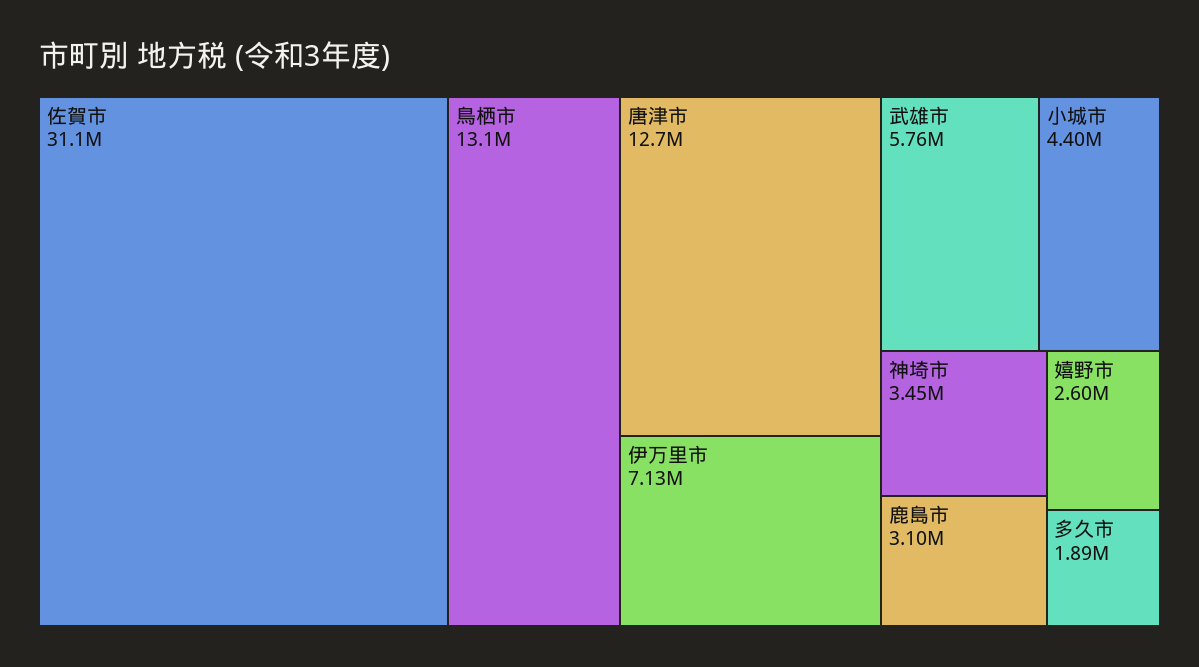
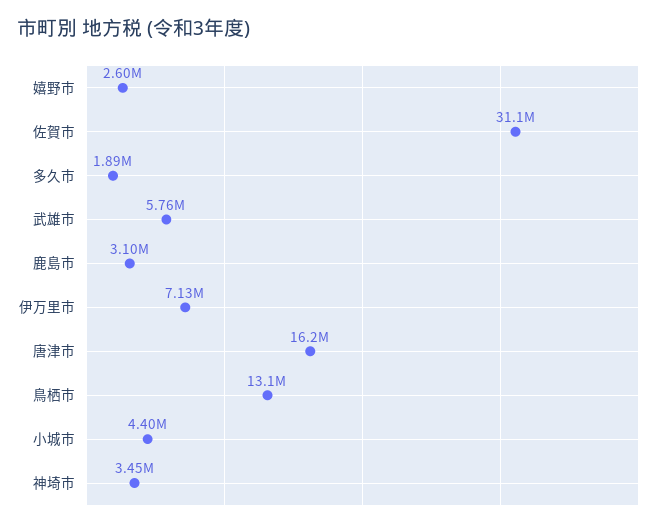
  {
    "佐賀市": 31100000,
    "鳥栖市": 13100000,
-   "唐津市": 12700000,
+   "唐津市": 16200000,
    "伊万里市": 7130000,
    "武雄市": 5760000,
    "小城市": 4400000,
    "神埼市": 3450000,
    "鹿島市": 3100000,
    "嬉野市": 2600000,
    "多久市": 1890000
  }

